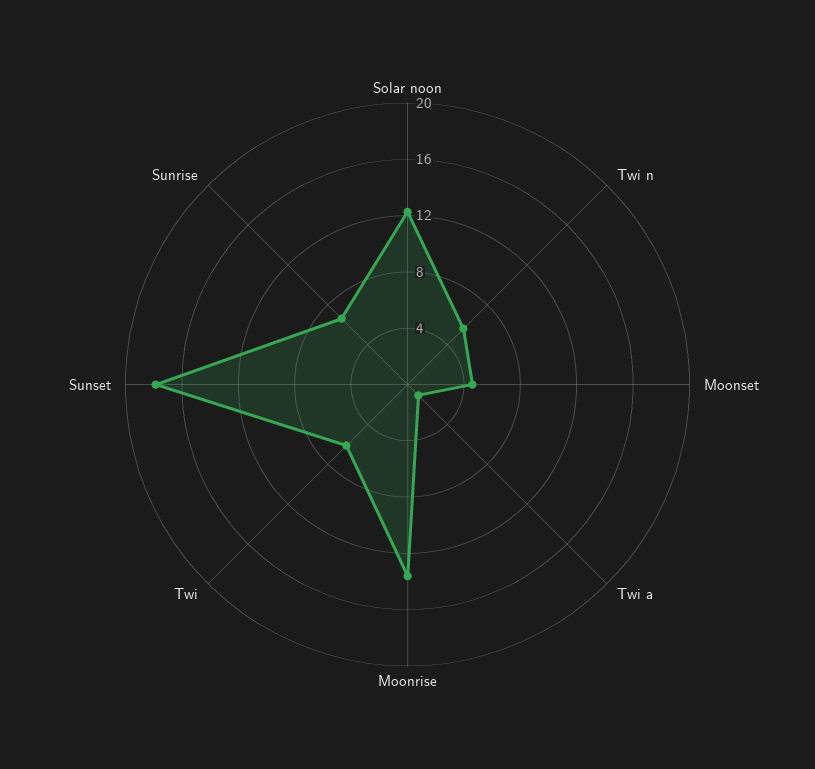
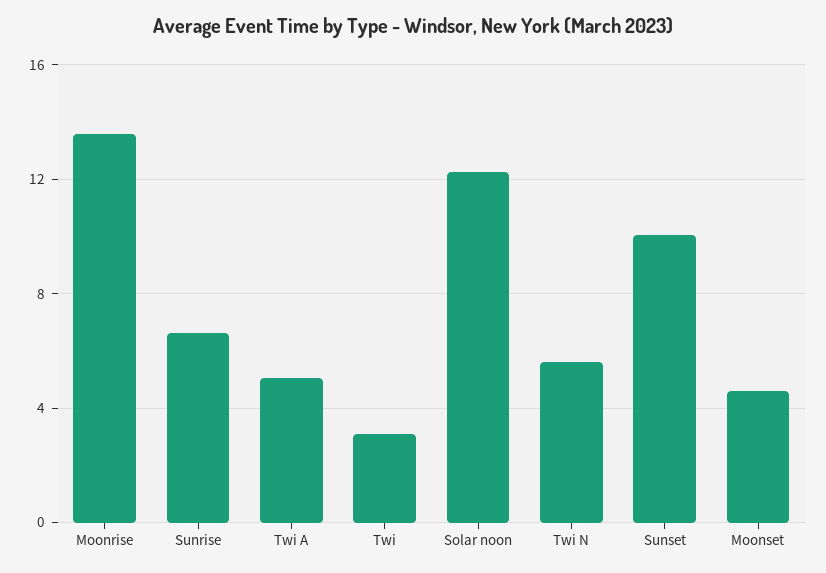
  {
    "Solar noon": 12.5,
    "Twi n": 5.5,
    "Moonset": 4.5,
-   "Twi a": 1,
+   "Twi a": 5,
    "Moonrise": 13.5,
-   "Twi": 6,
+   "Twi": 3,
-   "Sunset": 18,
+   "Sunset": 10,
    "Sunrise": 6.5
  }

